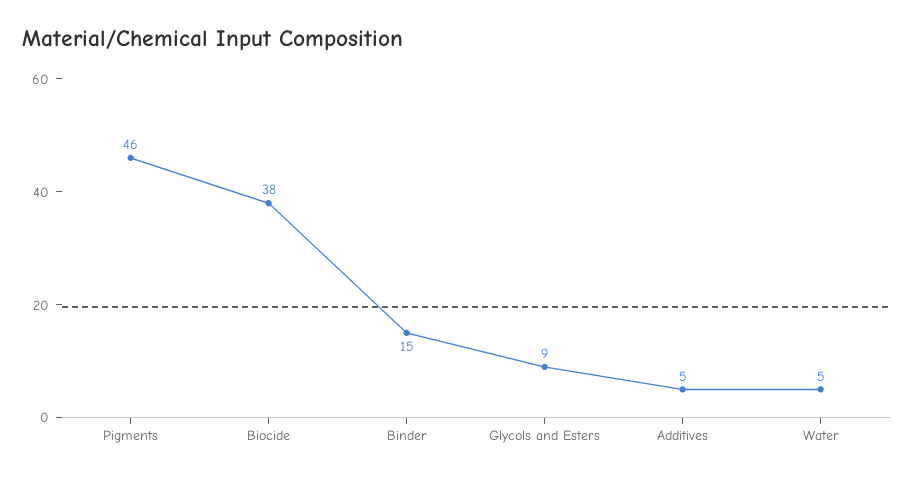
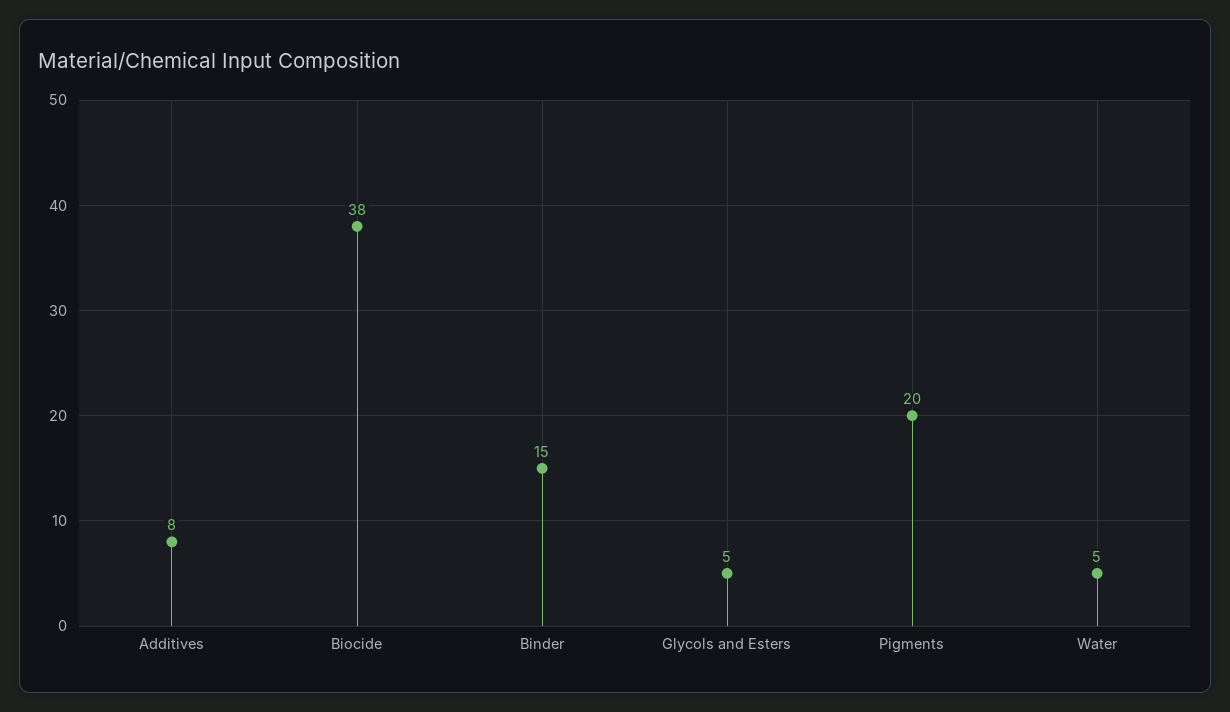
  {
-   "Pigments": 46,
+   "Pigments": 20,
    "Biocide": 38,
    "Binder": 15,
-   "Glycols and Esters": 9,
+   "Glycols and Esters": 5,
-   "Additives": 5,
+   "Additives": 8,
    "Water": 5
  }

